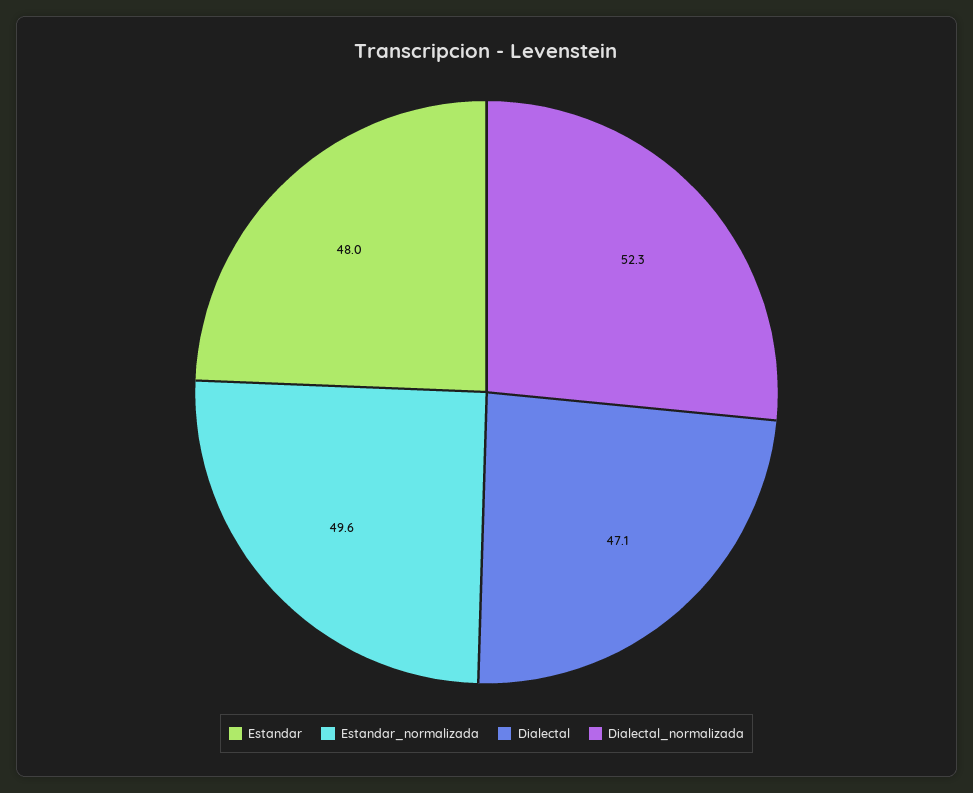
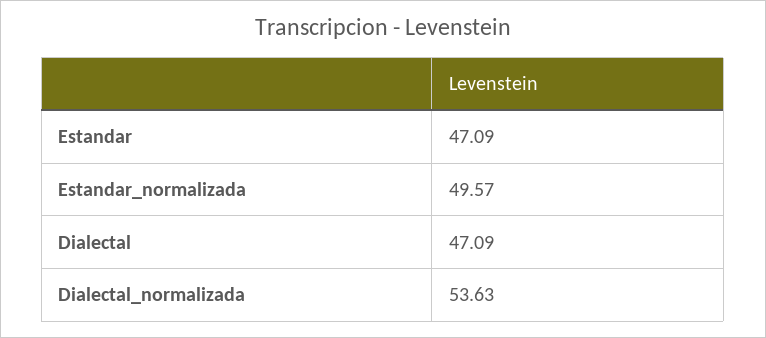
  {
-   "Estandar": 48,
+   "Estandar": 47.09,
    "Estandar_normalizada": 49.57,
    "Dialectal": 47.09,
-   "Dialectal_normalizada": 52.3
+   "Dialectal_normalizada": 53.63
  }

